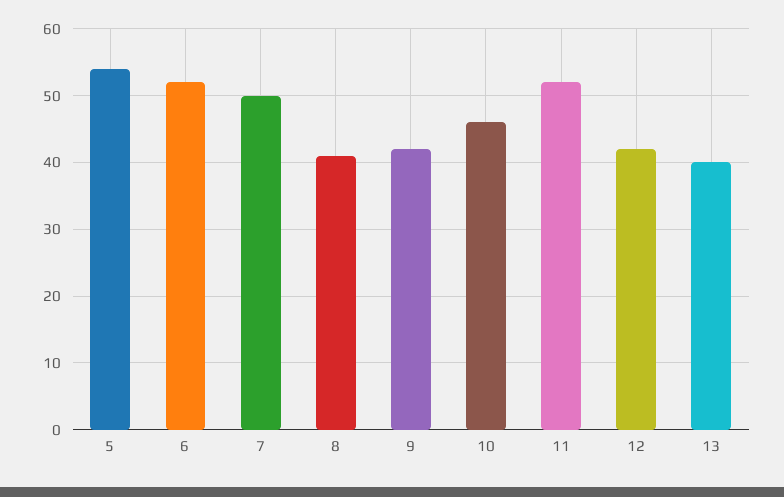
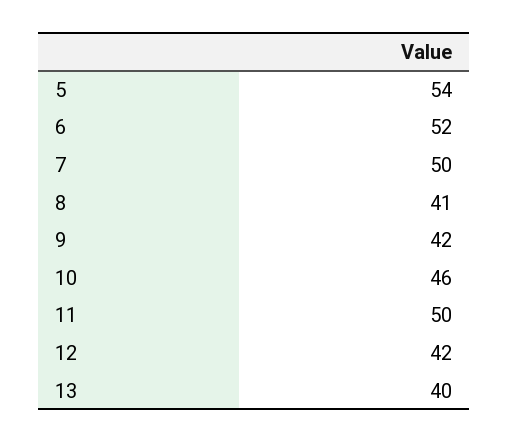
  {
    "5": 54,
    "6": 52,
    "7": 50,
    "8": 41,
    "9": 42,
    "10": 46,
-   "11": 52,
+   "11": 50,
    "12": 42,
    "13": 40
  }

